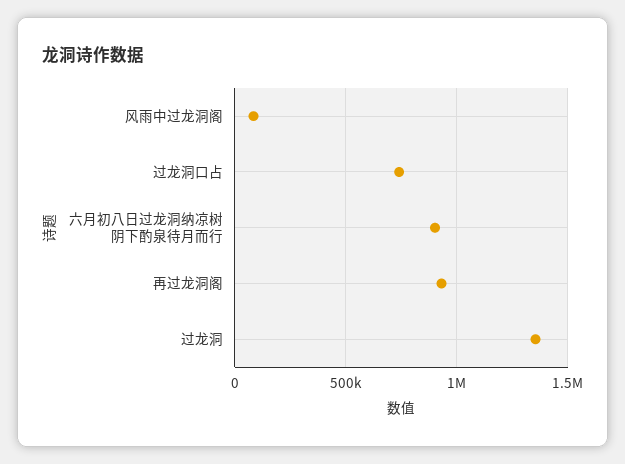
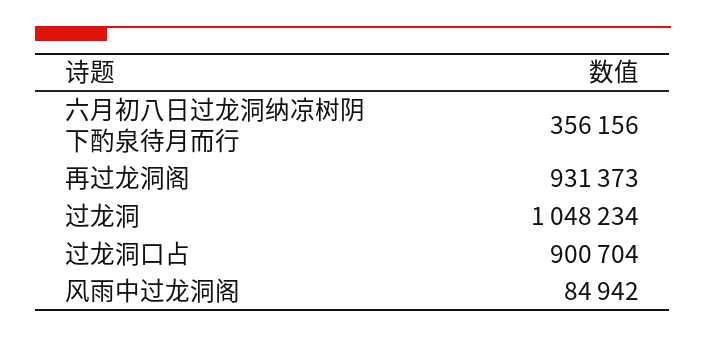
  {
    "风雨中过龙洞阁": 84942,
-   "过龙洞口占": 750000,
+   "过龙洞口占": 900704,
-   "六月初八日过龙洞纳凉树阴下酌泉待月而行": 900000,
+   "六月初八日过龙洞纳凉树阴下酌泉待月而行": 356156,
    "再过龙洞阁": 931373,
-   "过龙洞": 1350000
+   "过龙洞": 1048234
  }

